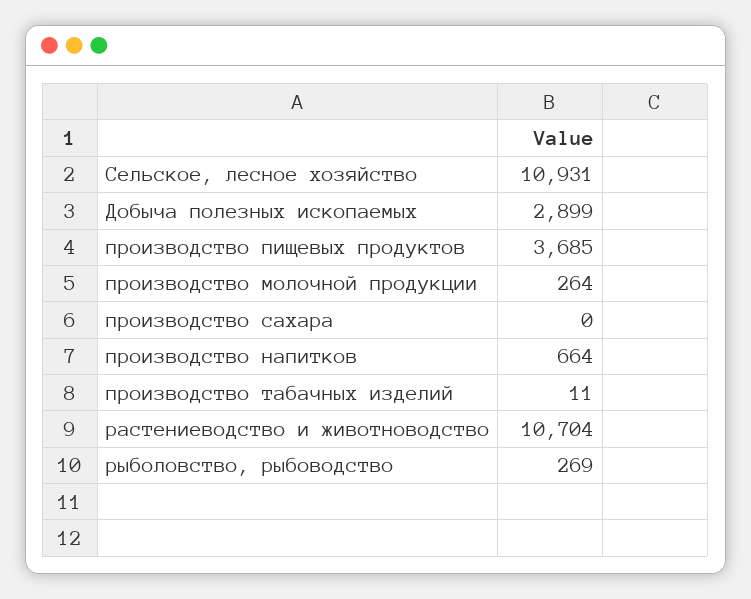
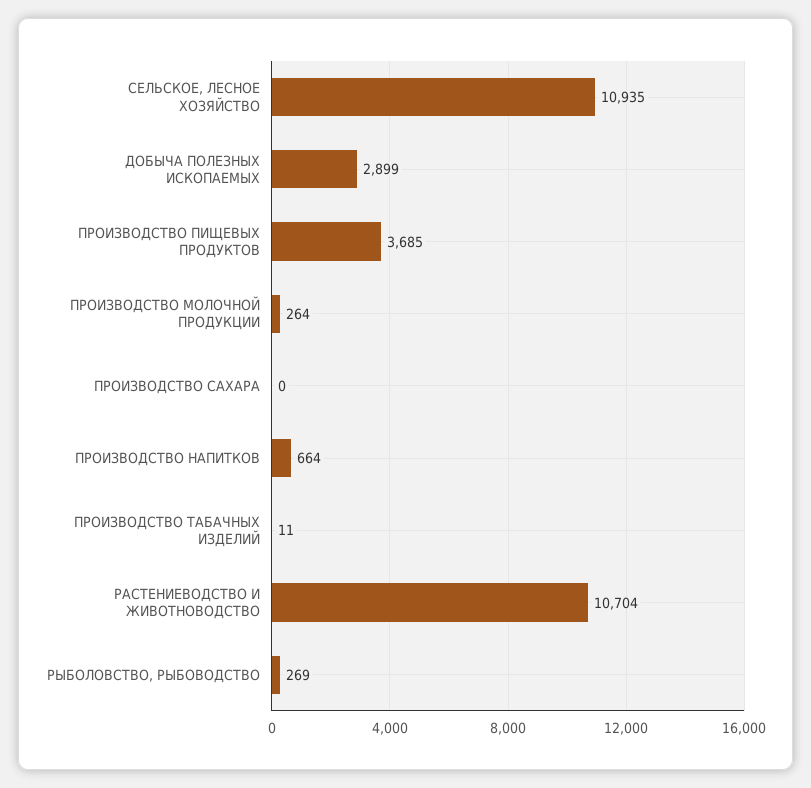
  {
-   "Сельское, лесное хозяйство": 10931,
+   "Сельское, лесное хозяйство": 10935,
    "Добыча полезных ископаемых": 2899,
    "производство пищевых продуктов": 3685,
    "производство молочной продукции": 264,
    "производство сахара": 0,
    "производство напитков": 664,
    "производство табачных изделий": 11,
    "растениеводство и животноводство": 10704,
    "рыболовство, рыбоводство": 269
  }

